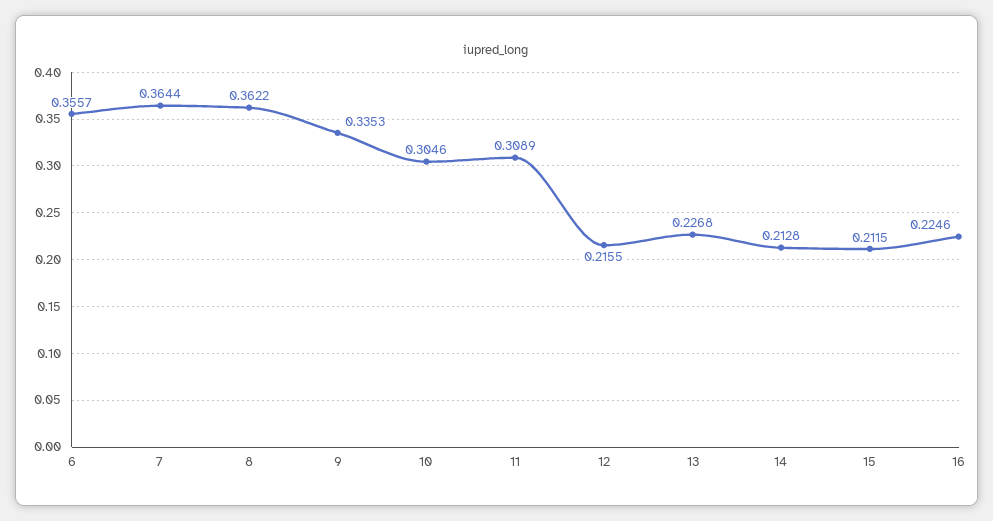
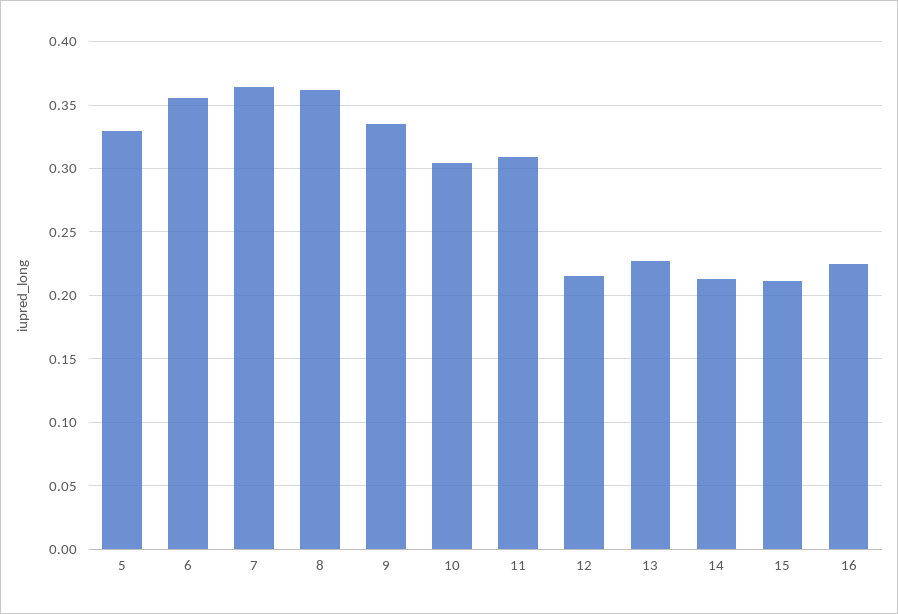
  {
    "6": 0.3557,
    "7": 0.3644,
    "8": 0.3622,
    "9": 0.3353,
    "10": 0.3046,
    "11": 0.3089,
    "12": 0.2155,
    "13": 0.2268,
    "14": 0.2128,
    "15": 0.2115,
-   "16": 0.2246
+   "16": 0.2246,
+   "5": 0.33
  }

